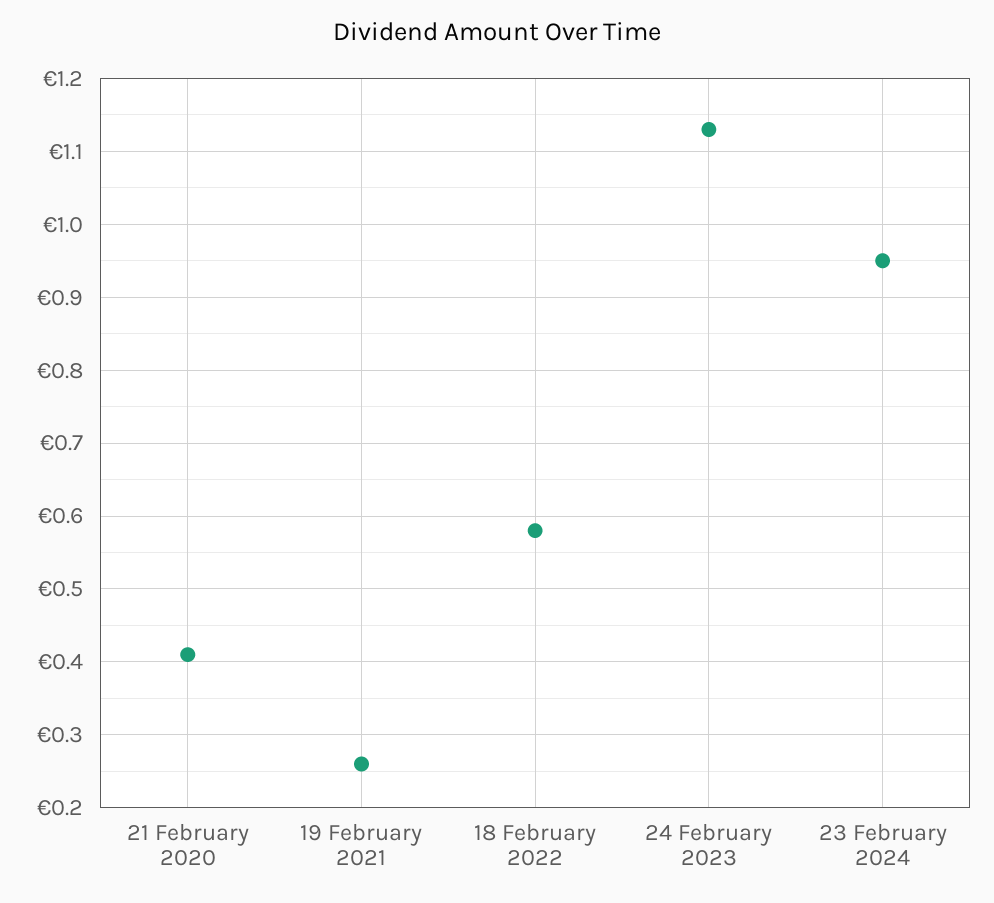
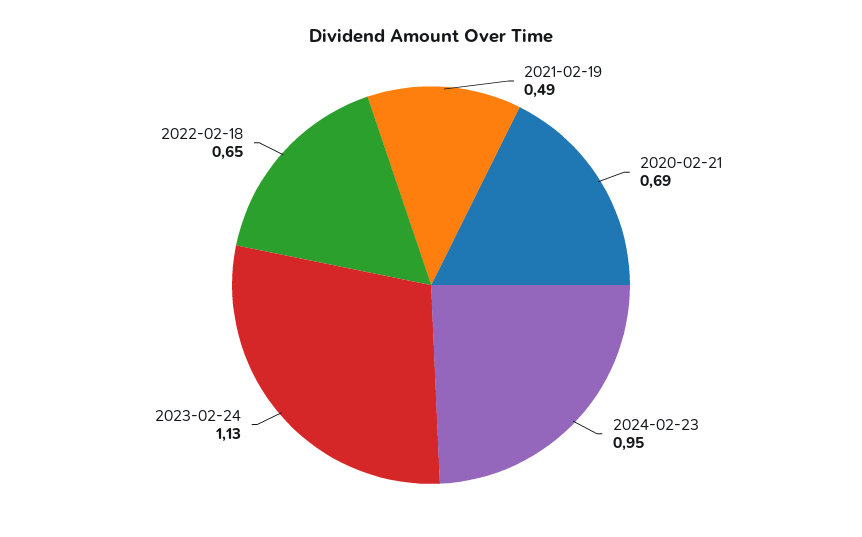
  {
-   "21 February 2020": 0.41,
+   "21 February 2020": 0.69,
-   "19 February 2021": 0.26,
+   "19 February 2021": 0.49,
-   "18 February 2022": 0.58,
+   "18 February 2022": 0.65,
    "24 February 2023": 1.13,
    "23 February 2024": 0.95
  }

